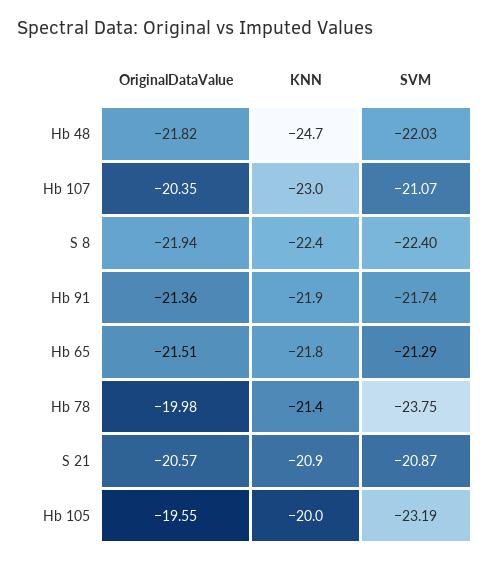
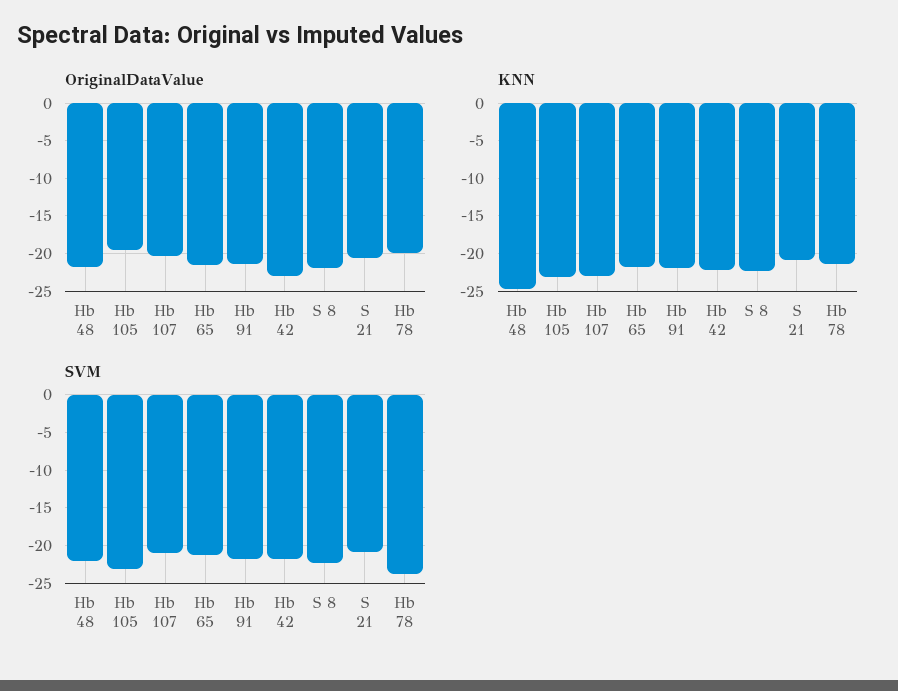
  {
    "OriginalDataValue": {
      "Hb 48": -21.82,
      "Hb 107": -20.35,
      "S 8": -21.94,
      "Hb 91": -21.36,
      "Hb 65": -21.51,
      "Hb 78": -19.98,
      "S 21": -20.57,
-     "Hb 105": -19.55
+     "Hb 105": -19.55,
+     "Hb 42": -23
    },
    "KNN": {
      "Hb 48": -24.7,
      "Hb 107": -23,
      "S 8": -22.4,
      "Hb 91": -21.9,
      "Hb 65": -21.8,
      "Hb 78": -21.4,
      "S 21": -20.9,
-     "Hb 105": -20
+     "Hb 105": -23,
+     "Hb 42": -22
    },
    "SVM": {
      "Hb 48": -22.03,
      "Hb 107": -21.07,
      "S 8": -22.4,
      "Hb 91": -21.74,
      "Hb 65": -21.29,
      "Hb 78": -23.75,
      "S 21": -20.87,
-     "Hb 105": -23.19
+     "Hb 105": -23.19,
+     "Hb 42": -22
    }
  }

